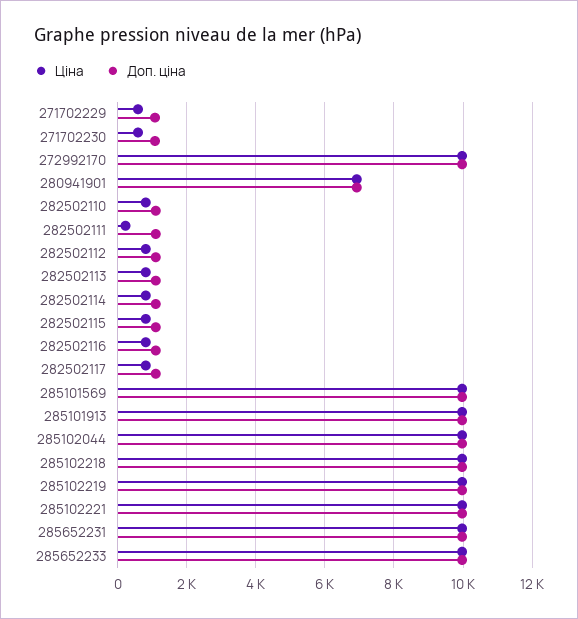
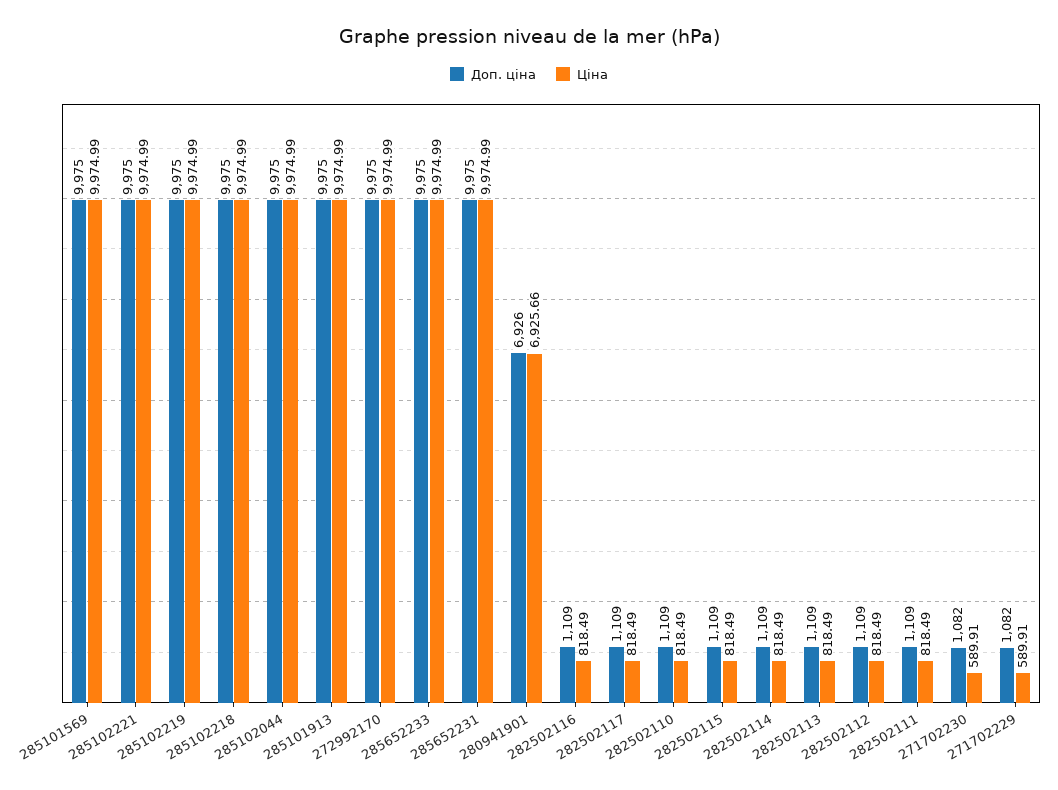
  {
    "Ціна": {
      "271702229": 589.91,
      "271702230": 589.91,
      "272992170": 9974.99,
      "280941901": 6925.66,
      "282502110": 818.49,
-     "282502111": 200,
+     "282502111": 818.49,
      "282502112": 818.49,
      "282502113": 818.49,
      "282502114": 818.49,
      "282502115": 818.49,
      "282502116": 818.49,
      "282502117": 818.49,
      "285101569": 9974.99,
      "285101913": 9974.99,
      "285102044": 9974.99,
      "285102218": 9974.99,
      "285102219": 9974.99,
      "285102221": 9974.99,
      "285652231": 9974.99,
      "285652233": 9974.99
    },
    "Доп. ціна": {
      "271702229": 1082,
      "271702230": 1082,
      "272992170": 9975,
      "280941901": 6926,
      "282502110": 1109,
      "282502111": 1109,
      "282502112": 1109,
      "282502113": 1109,
      "282502114": 1109,
      "282502115": 1109,
      "282502116": 1109,
      "282502117": 1109,
      "285101569": 9975,
      "285101913": 9975,
      "285102044": 9975,
      "285102218": 9975,
      "285102219": 9975,
      "285102221": 9975,
      "285652231": 9975,
      "285652233": 9975
    }
  }

